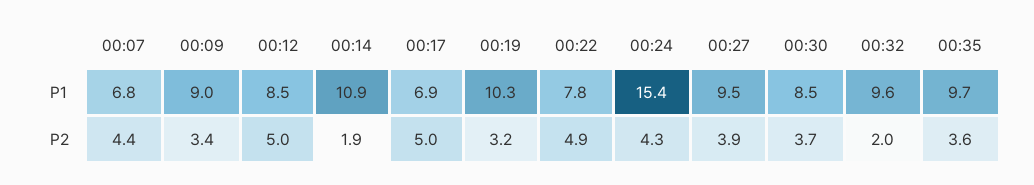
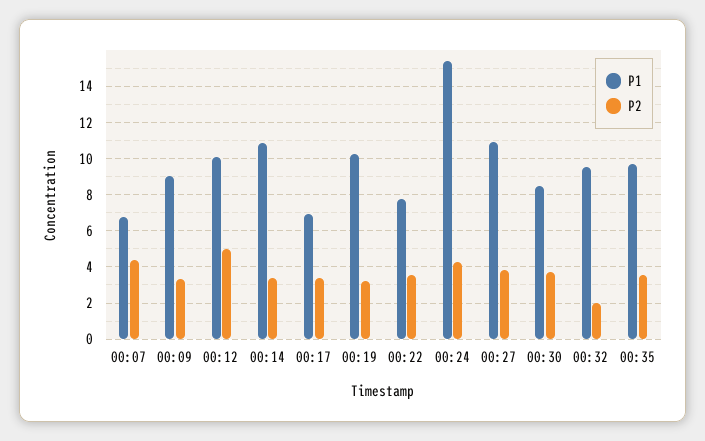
  {
    "P1": {
      "00:07": 6.8,
      "00:09": 9,
-     "00:12": 8.5,
+     "00:12": 10,
      "00:14": 10.9,
      "00:17": 6.9,
      "00:19": 10.3,
      "00:22": 7.8,
      "00:24": 15.4,
-     "00:27": 9.5,
+     "00:27": 11,
      "00:30": 8.5,
      "00:32": 9.6,
      "00:35": 9.7
    },
    "P2": {
      "00:07": 4.4,
      "00:09": 3.4,
      "00:12": 5,
-     "00:14": 1.9,
+     "00:14": 3.5,
-     "00:17": 5,
+     "00:17": 3.5,
      "00:19": 3.2,
-     "00:22": 4.9,
+     "00:22": 3.5,
      "00:24": 4.3,
      "00:27": 3.9,
      "00:30": 3.7,
      "00:32": 2,
      "00:35": 3.6
    }
  }

